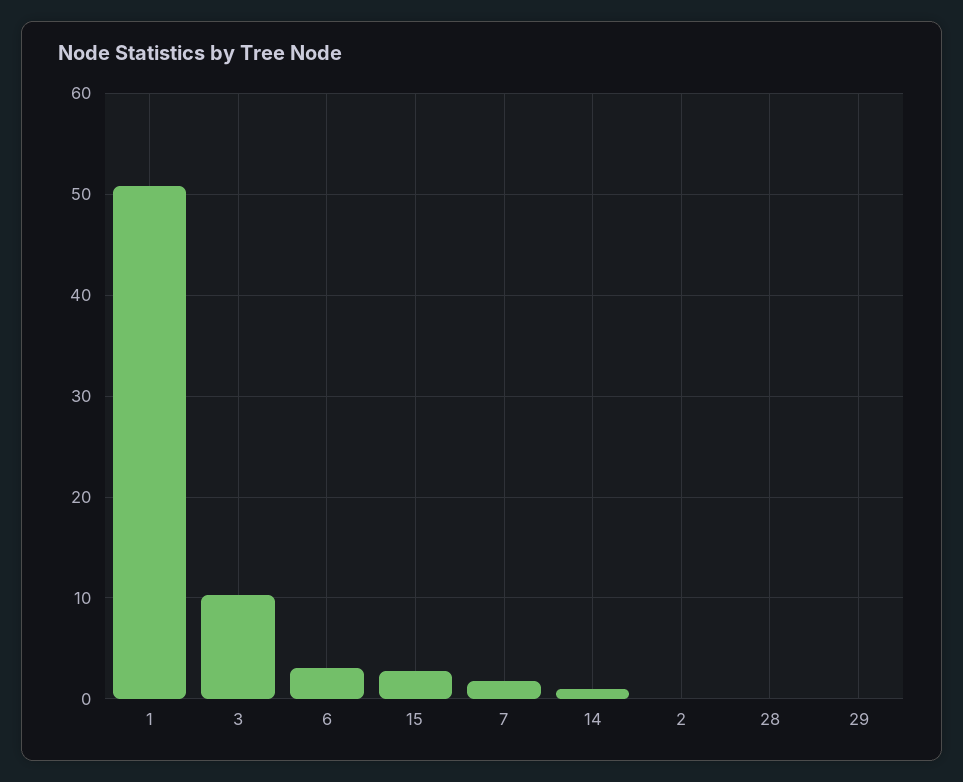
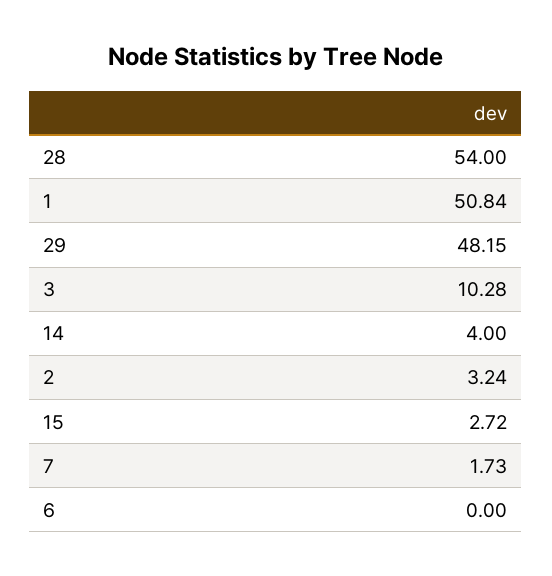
  {
    "1": 50.84,
    "3": 10.28,
-   "6": 3,
+   "6": 0,
    "15": 2.72,
    "7": 1.73,
-   "14": 1,
+   "14": 4,
-   "2": 0,
+   "2": 3.24,
-   "28": 0,
+   "28": 54,
-   "29": 0
+   "29": 48.15
  }

